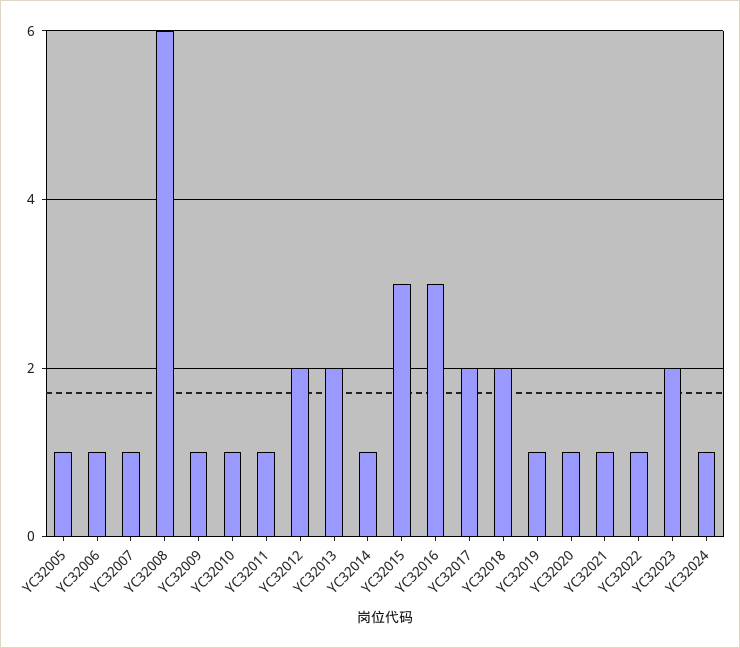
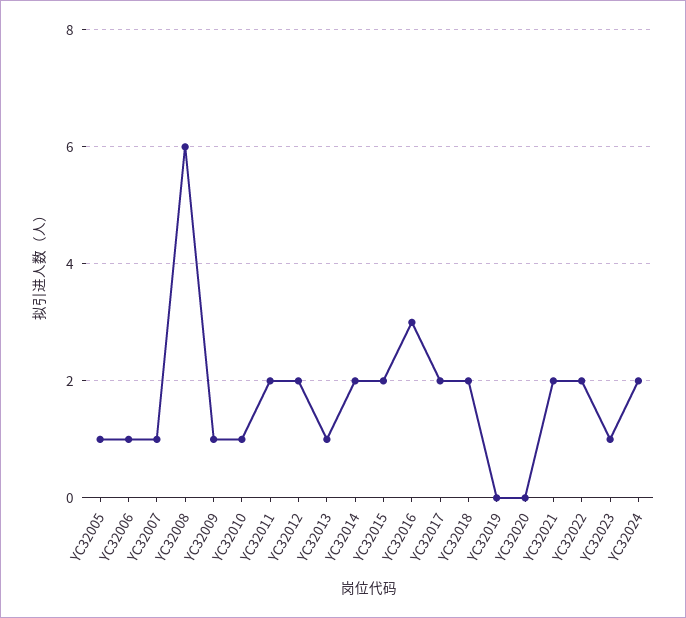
  {
    "YC32005": 1,
    "YC32006": 1,
    "YC32007": 1,
    "YC32008": 6,
    "YC32009": 1,
    "YC32010": 1,
-   "YC32011": 1,
+   "YC32011": 2,
    "YC32012": 2,
-   "YC32013": 2,
+   "YC32013": 1,
-   "YC32014": 1,
+   "YC32014": 2,
-   "YC32015": 3,
+   "YC32015": 2,
    "YC32016": 3,
    "YC32017": 2,
    "YC32018": 2,
-   "YC32019": 1,
+   "YC32019": 0,
-   "YC32020": 1,
+   "YC32020": 0,
-   "YC32021": 1,
+   "YC32021": 2,
-   "YC32022": 1,
+   "YC32022": 2,
-   "YC32023": 2,
+   "YC32023": 1,
-   "YC32024": 1
+   "YC32024": 2
  }

